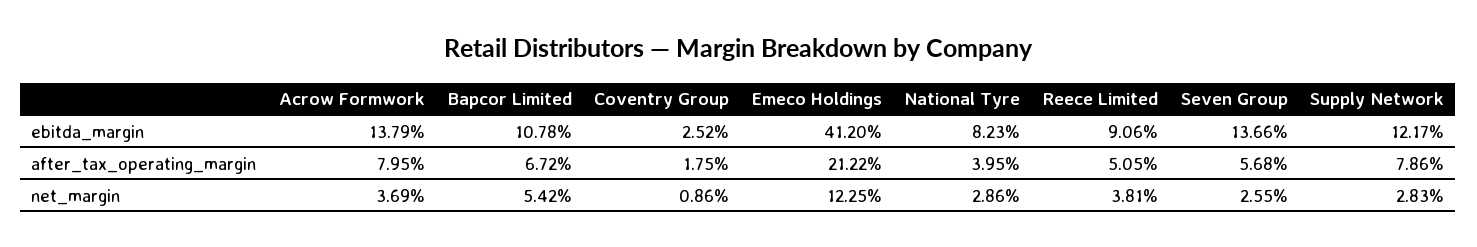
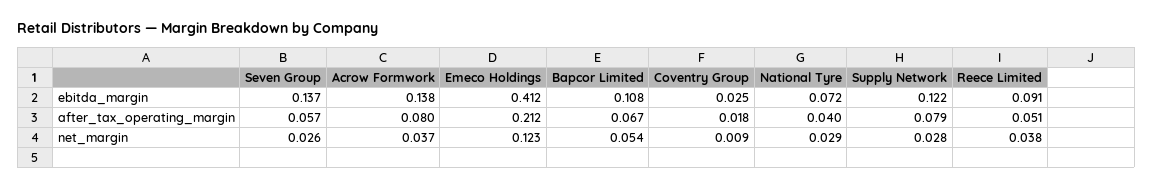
  {
    "Acrow Formwork": {
      "ebitda_margin": 0.1379,
      "after_tax_operating_margin": 0.0795,
      "net_margin": 0.0369
    },
    "Bapcor Limited": {
      "ebitda_margin": 0.1078,
      "after_tax_operating_margin": 0.0672,
      "net_margin": 0.0542
    },
    "Coventry Group": {
      "ebitda_margin": 0.0252,
      "after_tax_operating_margin": 0.0175,
      "net_margin": 0.0086
    },
    "Emeco Holdings": {
      "ebitda_margin": 0.412,
      "after_tax_operating_margin": 0.2122,
      "net_margin": 0.1225
    },
    "National Tyre": {
-     "ebitda_margin": 0.0823,
+     "ebitda_margin": 0.072,
      "after_tax_operating_margin": 0.0395,
      "net_margin": 0.0286
    },
    "Reece Limited": {
      "ebitda_margin": 0.0906,
      "after_tax_operating_margin": 0.0505,
      "net_margin": 0.0381
    },
    "Seven Group": {
      "ebitda_margin": 0.1366,
      "after_tax_operating_margin": 0.0568,
      "net_margin": 0.0255
    },
    "Supply Network": {
      "ebitda_margin": 0.1217,
      "after_tax_operating_margin": 0.0786,
      "net_margin": 0.0283
    }
  }

